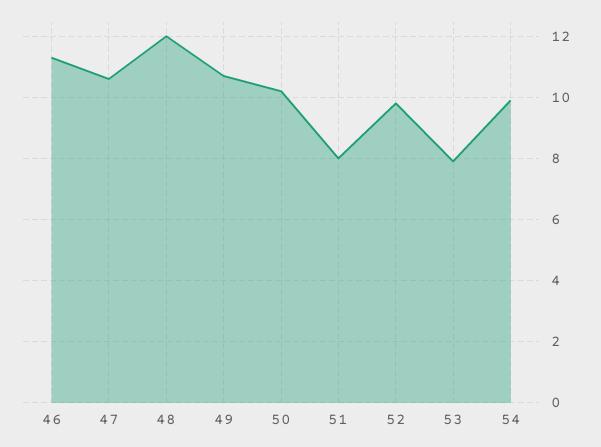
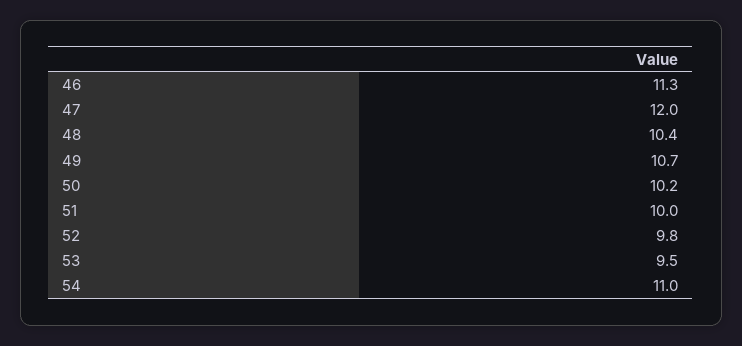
  {
    "46": 11.3,
-   "47": 10.5,
+   "47": 12,
-   "48": 12,
+   "48": 10.4,
    "49": 10.7,
    "50": 10.2,
-   "51": 8,
+   "51": 10,
    "52": 9.8,
-   "53": 8,
+   "53": 9.5,
-   "54": 10
+   "54": 11
  }

